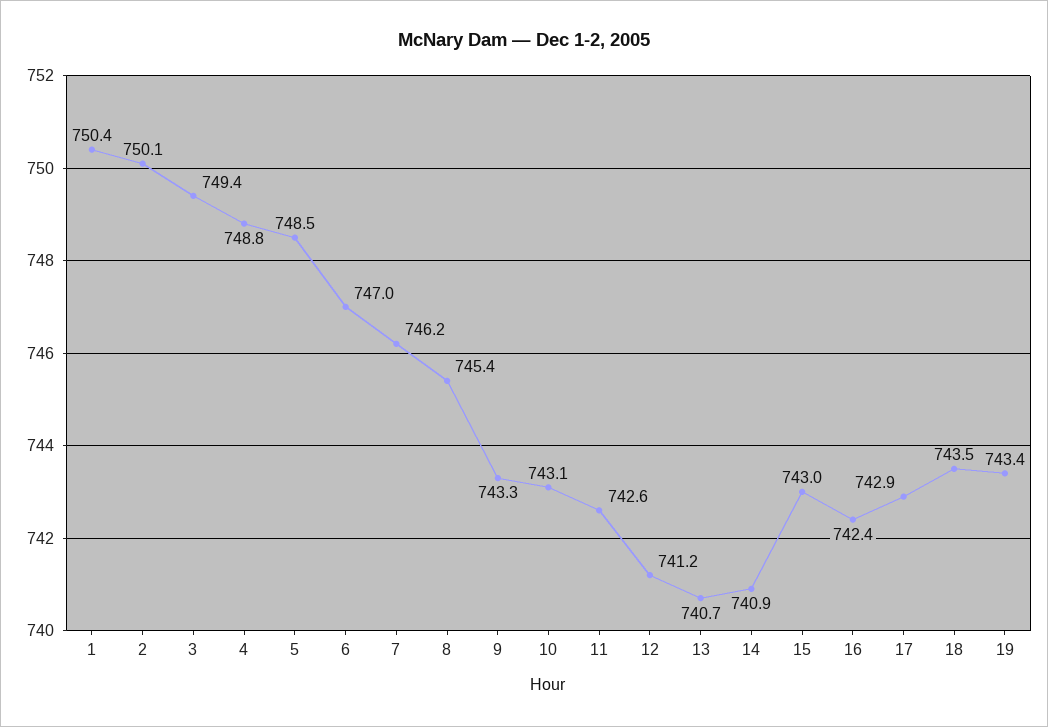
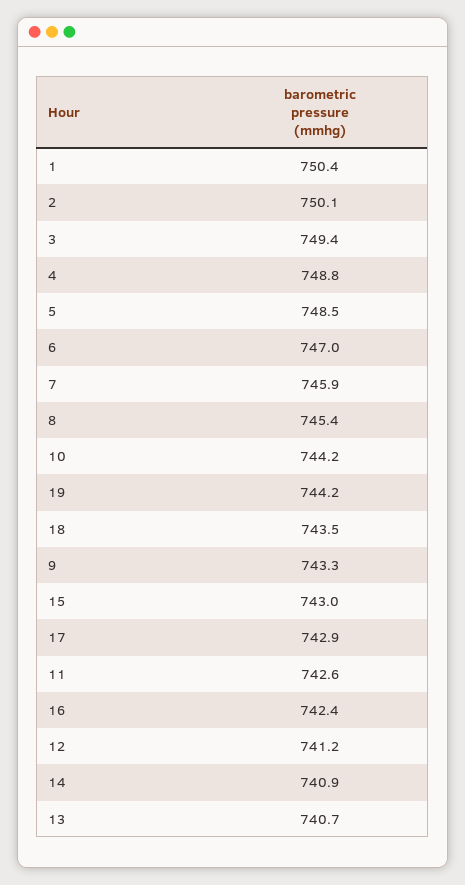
  {
    "1": 750.4,
    "2": 750.1,
    "3": 749.4,
    "4": 748.8,
    "5": 748.5,
    "6": 747,
-   "7": 746.2,
+   "7": 745.9,
    "8": 745.4,
    "9": 743.3,
-   "10": 743.1,
+   "10": 744.2,
    "11": 742.6,
    "12": 741.2,
    "13": 740.7,
    "14": 740.9,
    "15": 743,
    "16": 742.4,
    "17": 742.9,
    "18": 743.5,
-   "19": 743.4
+   "19": 744.2
  }

